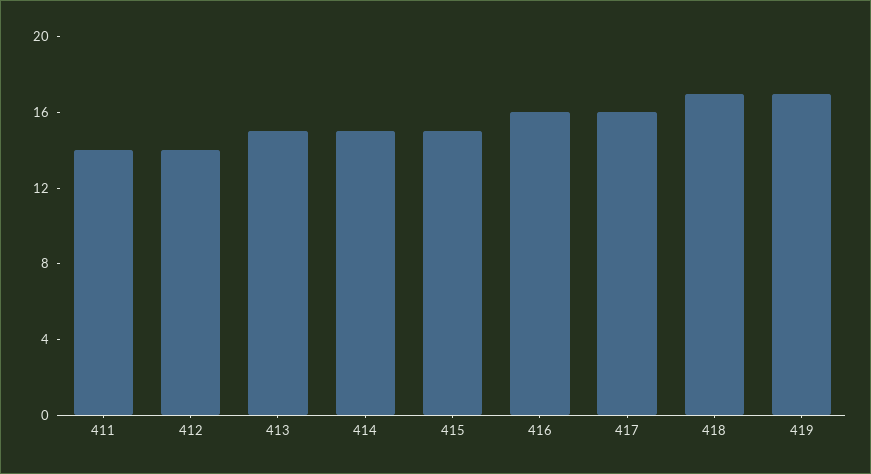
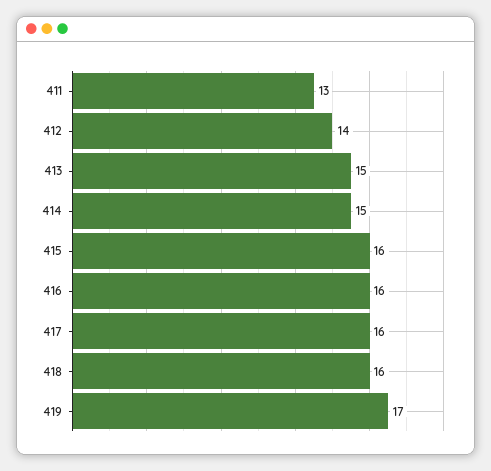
  {
-   "411": 14,
+   "411": 13,
    "412": 14,
    "413": 15,
    "414": 15,
-   "415": 15,
+   "415": 16,
    "416": 16,
    "417": 16,
-   "418": 17,
+   "418": 16,
    "419": 17
  }

